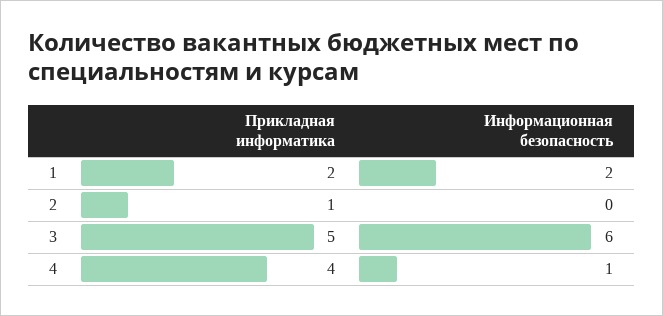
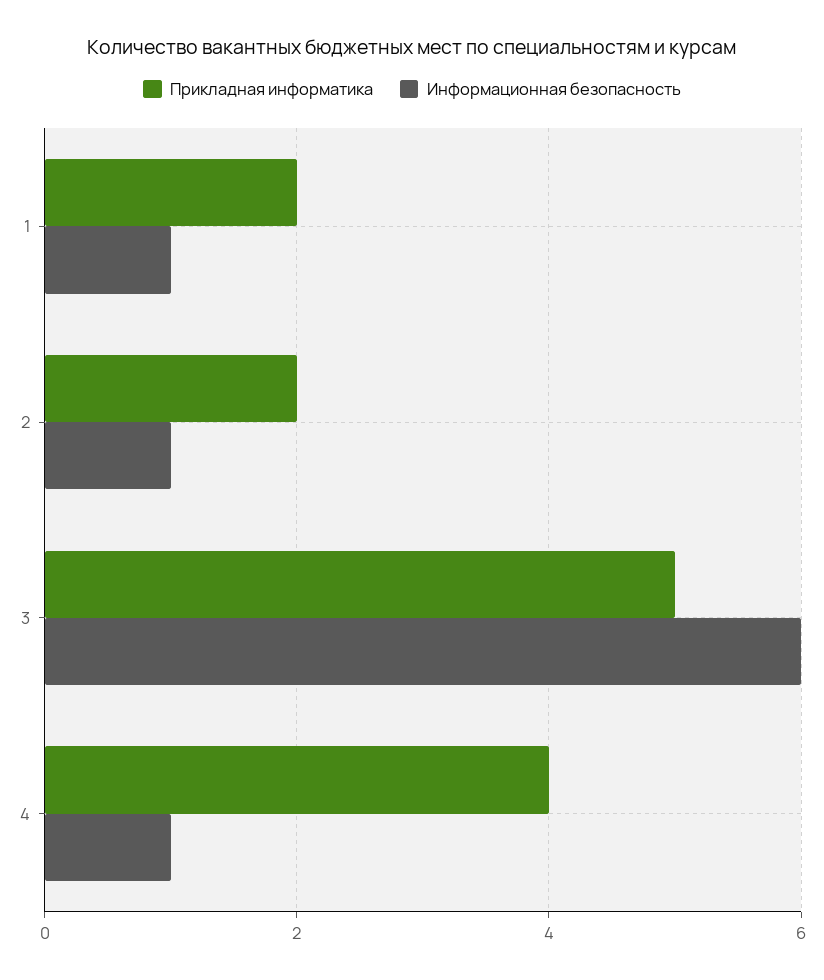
  {
    "Прикладная информатика": {
      "1": 2,
-     "2": 1,
+     "2": 2,
      "3": 5,
      "4": 4
    },
    "Информационная безопасность": {
-     "1": 2,
+     "1": 1,
-     "2": 0,
+     "2": 1,
      "3": 6,
      "4": 1
    }
  }

